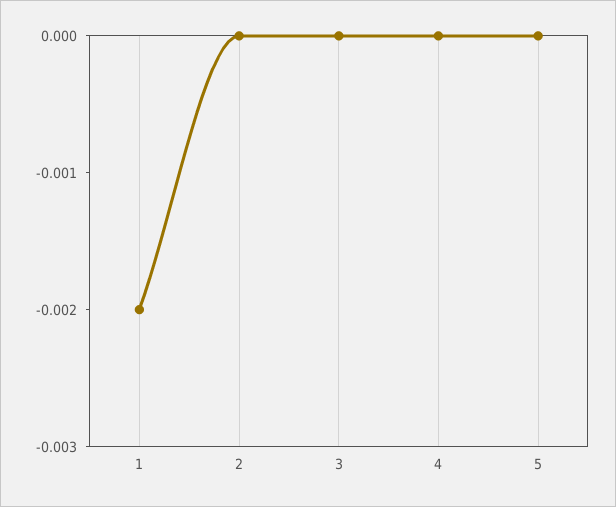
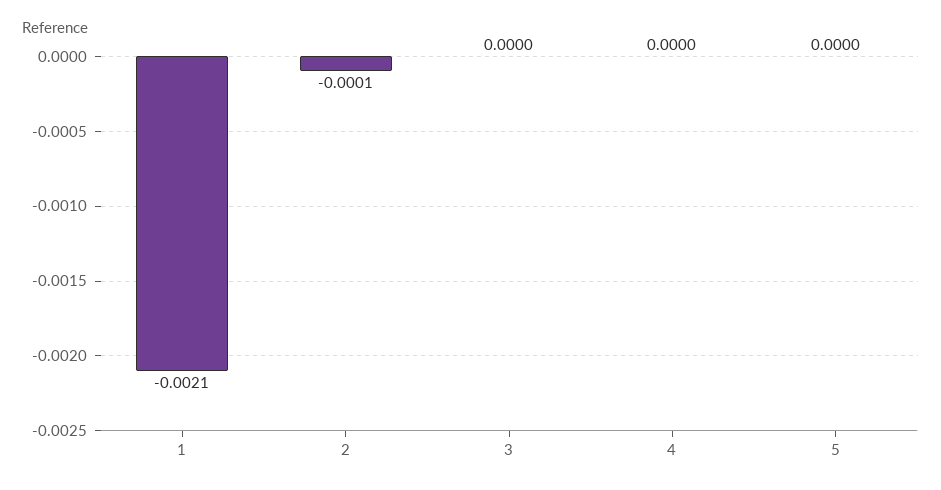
  {
-   "1": -0.002,
+   "1": -0.0021,
-   "2": 0,
+   "2": -0.0001,
    "3": 0,
    "4": 0,
    "5": 0
  }

